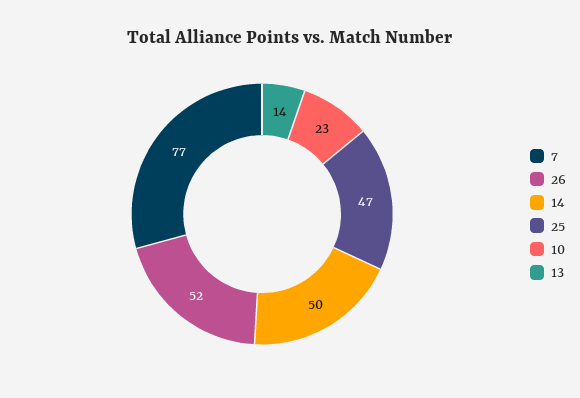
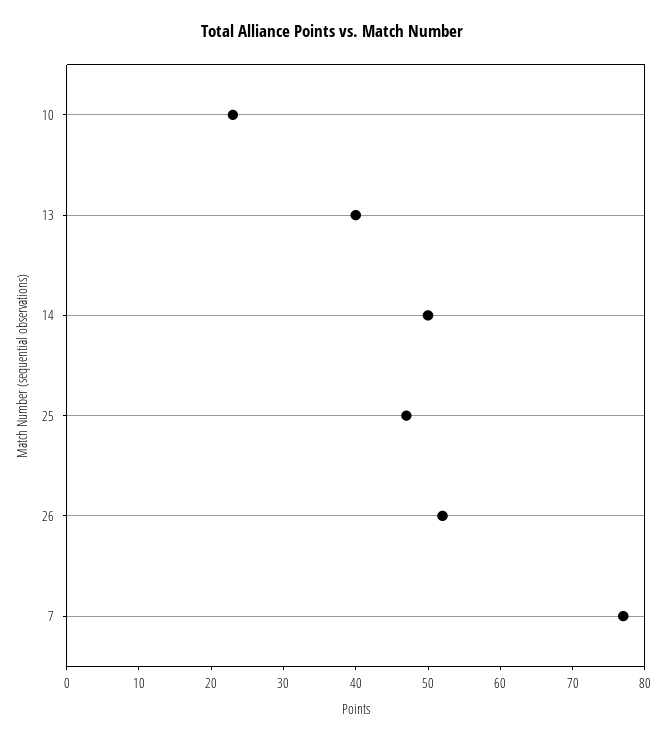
  {
    "7": 77,
    "26": 52,
    "14": 50,
    "25": 47,
    "10": 23,
-   "13": 14
+   "13": 40
  }

